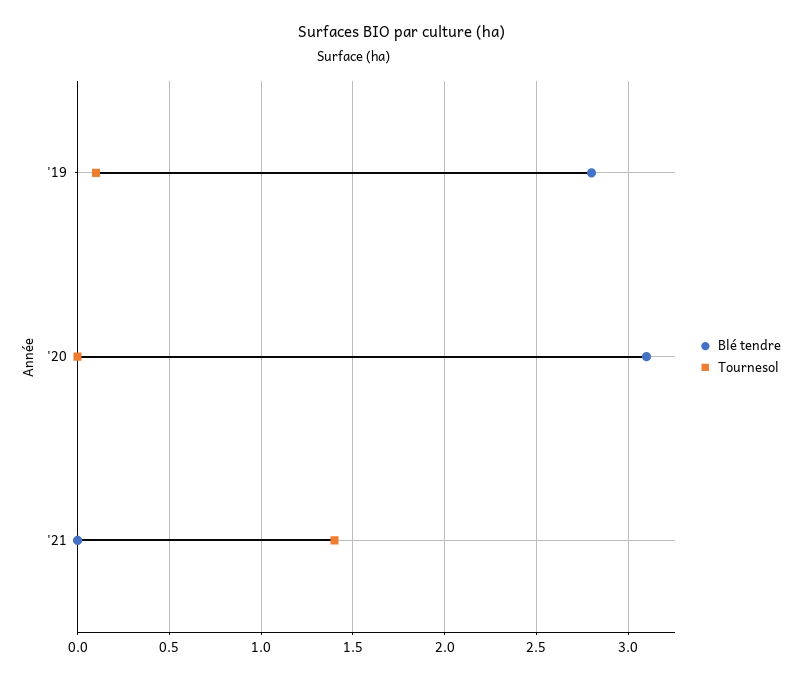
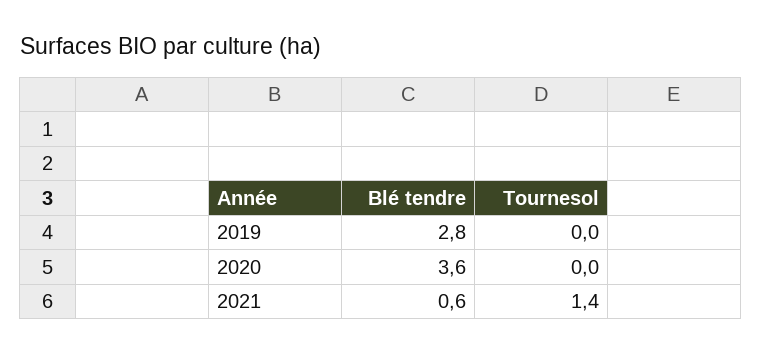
  {
    "Blé tendre": {
      "'19": 2.8,
-     "'20": 3.1,
+     "'20": 3.6,
-     "'21": 0
+     "'21": 0.6
    },
    "Tournesol": {
-     "'19": 0.1,
+     "'19": 0,
      "'20": 0,
      "'21": 1.4
    }
  }

